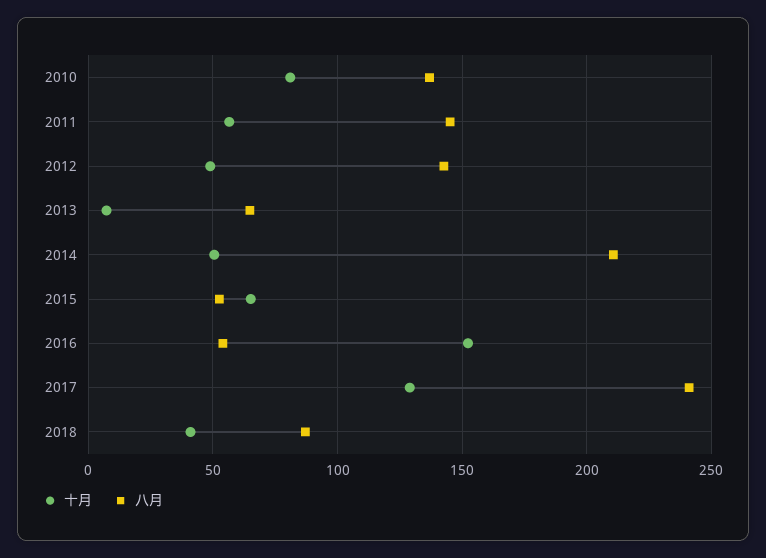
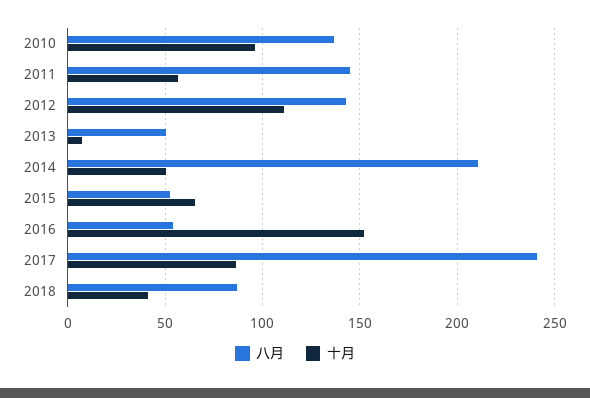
  {
    "十月": {
-     "2010": 80,
+     "2010": 95,
      "2011": 55,
-     "2012": 50,
+     "2012": 110,
      "2013": 5,
      "2014": 50,
      "2015": 65,
      "2016": 150,
-     "2017": 130,
+     "2017": 85,
      "2018": 40
    },
    "八月": {
      "2010": 135,
      "2011": 145,
      "2012": 145,
-     "2013": 65,
+     "2013": 50,
      "2014": 210,
      "2015": 55,
      "2016": 55,
      "2017": 240,
      "2018": 85
    }
  }

